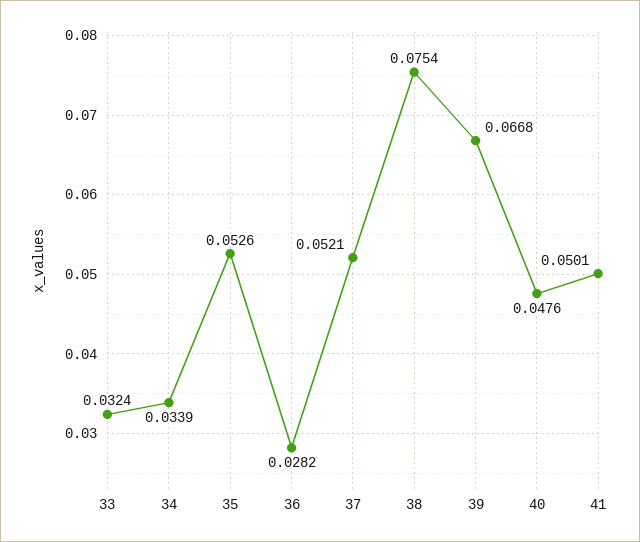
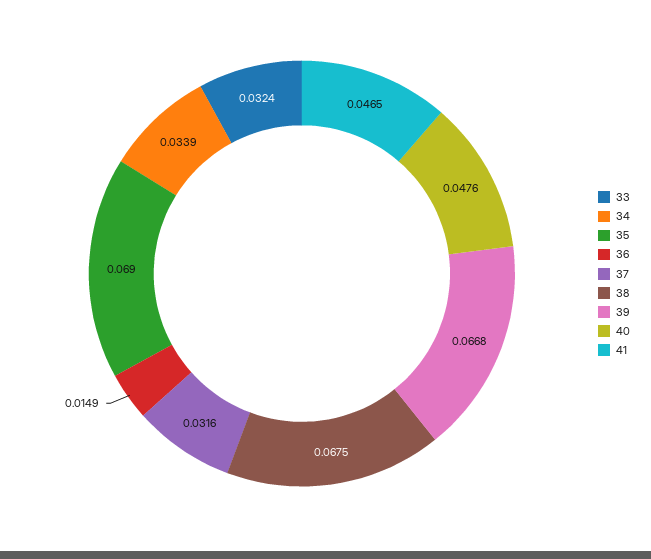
  {
    "33": 0.0324,
    "34": 0.0339,
-   "35": 0.0526,
+   "35": 0.069,
-   "36": 0.0282,
+   "36": 0.0149,
-   "37": 0.0521,
+   "37": 0.0316,
-   "38": 0.0754,
+   "38": 0.0675,
    "39": 0.0668,
    "40": 0.0476,
-   "41": 0.0501
+   "41": 0.0465
  }

